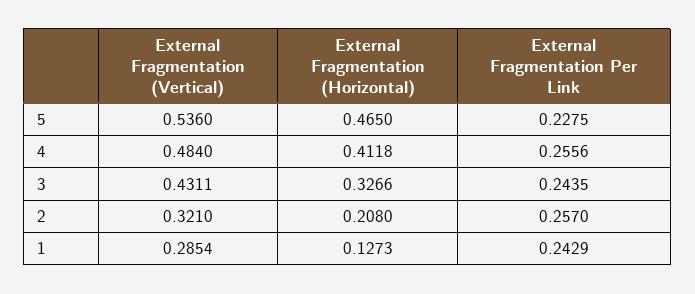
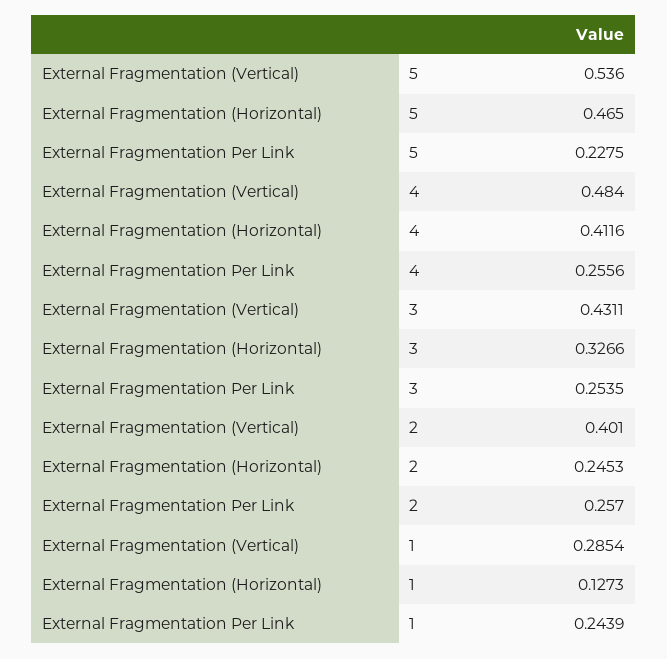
  {
    "External Fragmentation (Vertical)": {
      "5": 0.536,
      "4": 0.484,
      "3": 0.4311,
-     "2": 0.321,
+     "2": 0.401,
      "1": 0.2854
    },
    "External Fragmentation (Horizontal)": {
      "5": 0.465,
-     "4": 0.4118,
+     "4": 0.4116,
      "3": 0.3266,
-     "2": 0.208,
+     "2": 0.2453,
      "1": 0.1273
    },
    "External Fragmentation Per Link": {
      "5": 0.2275,
      "4": 0.2556,
-     "3": 0.2435,
+     "3": 0.2535,
      "2": 0.257,
-     "1": 0.2429
+     "1": 0.2439
    }
  }

